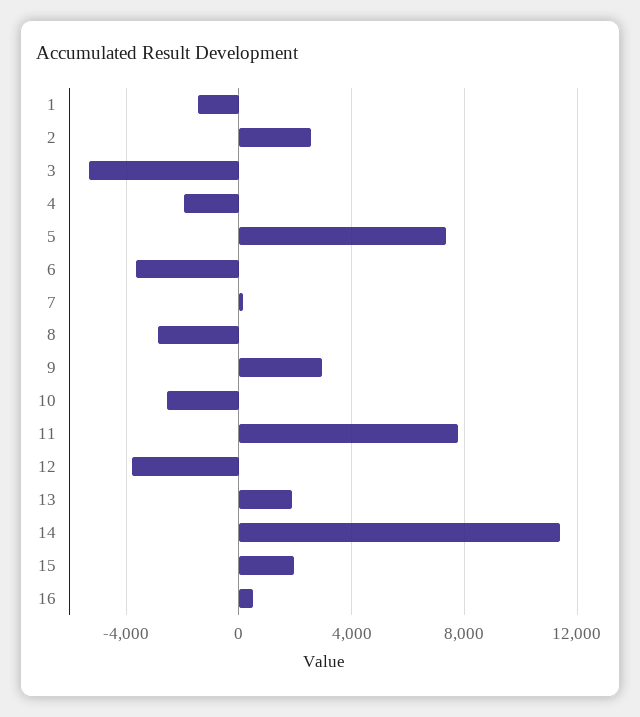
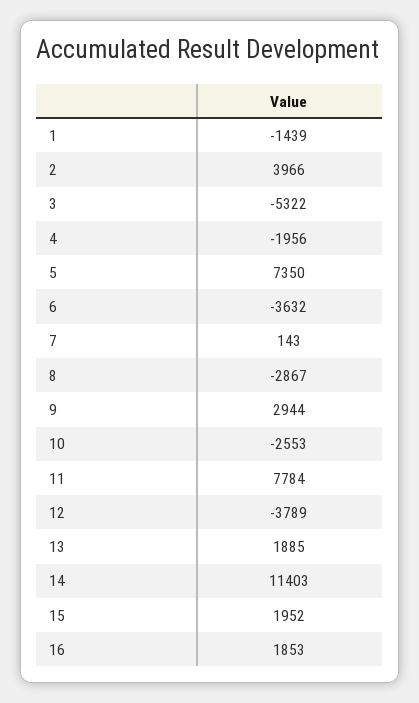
  {
    "1": -1439,
-   "2": 2500,
+   "2": 3966,
    "3": -5322,
    "4": -1956,
    "5": 7350,
    "6": -3632,
    "7": 143,
    "8": -2867,
    "9": 2944,
    "10": -2553,
    "11": 7784,
    "12": -3789,
    "13": 1885,
    "14": 11403,
    "15": 1952,
-   "16": 500
+   "16": 1853
  }

